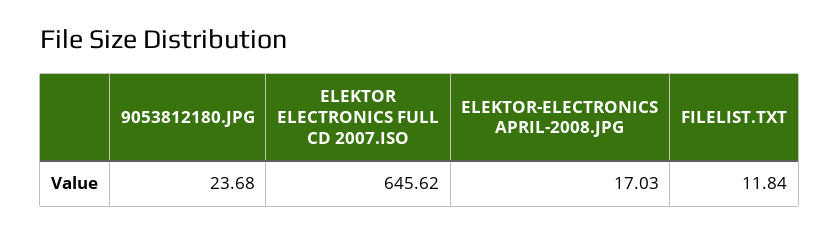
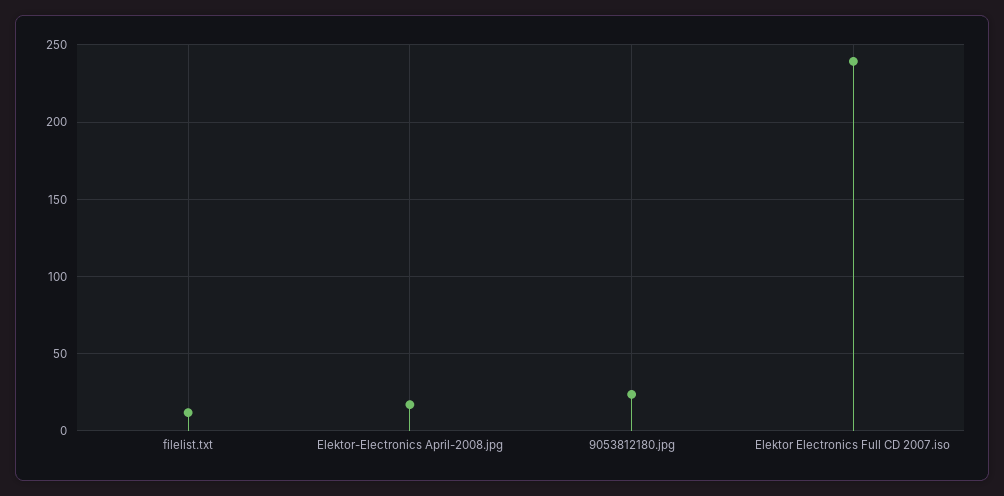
  {
    "9053812180.JPG": 23.68,
-   "ELEKTOR ELECTRONICS FULL CD 2007.ISO": 645.62,
+   "ELEKTOR ELECTRONICS FULL CD 2007.ISO": 240,
    "ELEKTOR-ELECTRONICS APRIL-2008.JPG": 17.03,
    "FILELIST.TXT": 11.84
  }

